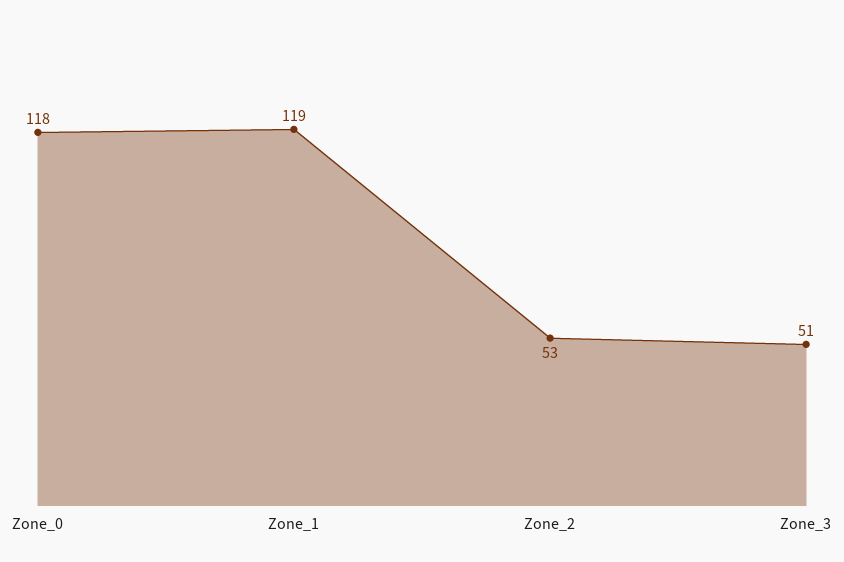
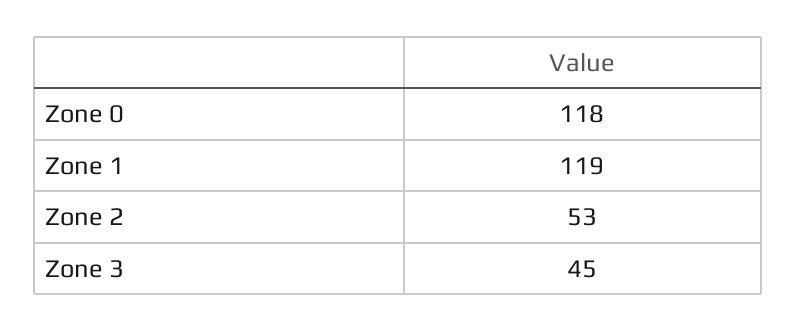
  {
    "Zone_0": 118,
    "Zone_1": 119,
    "Zone_2": 53,
-   "Zone_3": 51
+   "Zone_3": 45
  }

